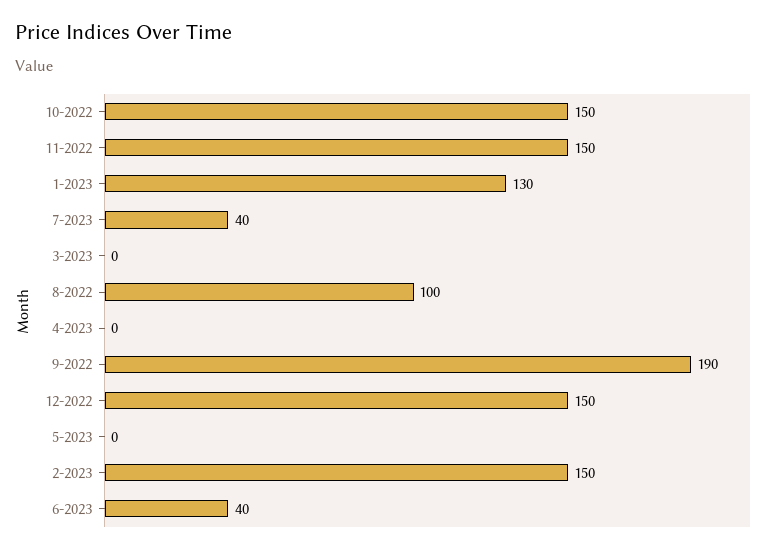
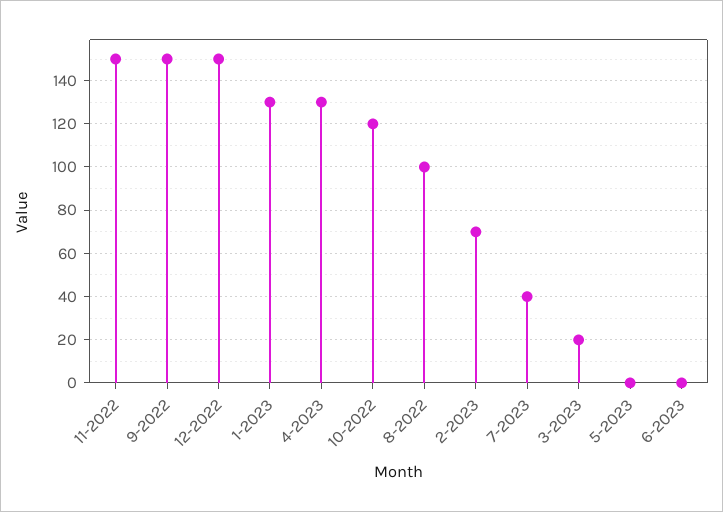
  {
-   "10-2022": 150,
+   "10-2022": 120,
    "11-2022": 150,
    "1-2023": 130,
    "7-2023": 40,
-   "3-2023": 0,
+   "3-2023": 20,
    "8-2022": 100,
-   "4-2023": 0,
+   "4-2023": 130,
-   "9-2022": 190,
+   "9-2022": 150,
    "12-2022": 150,
    "5-2023": 0,
-   "2-2023": 150,
+   "2-2023": 70,
-   "6-2023": 40
+   "6-2023": 0
  }

